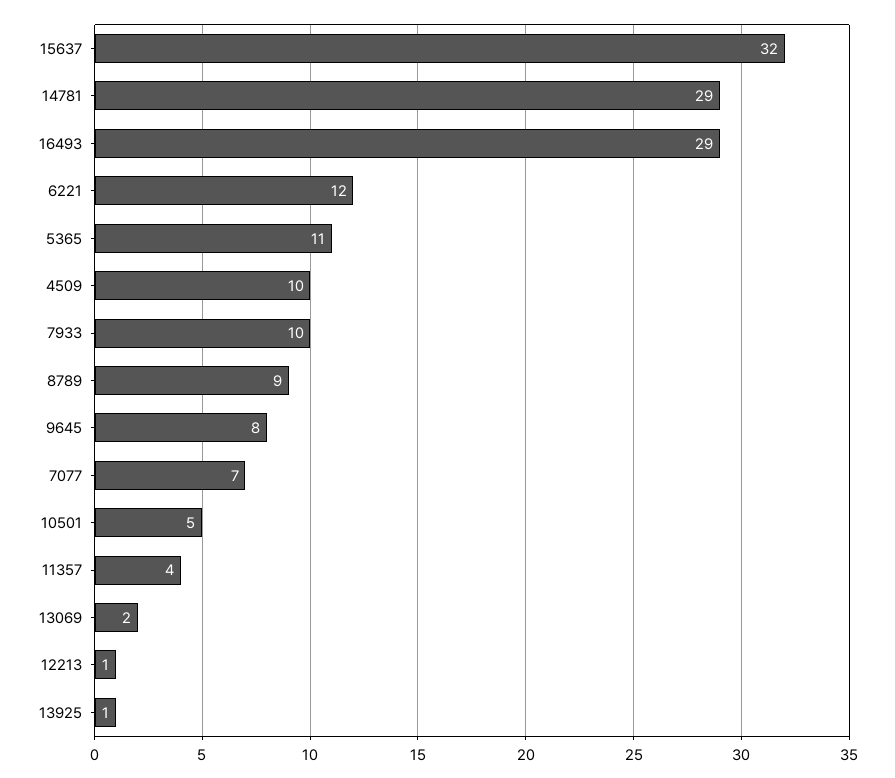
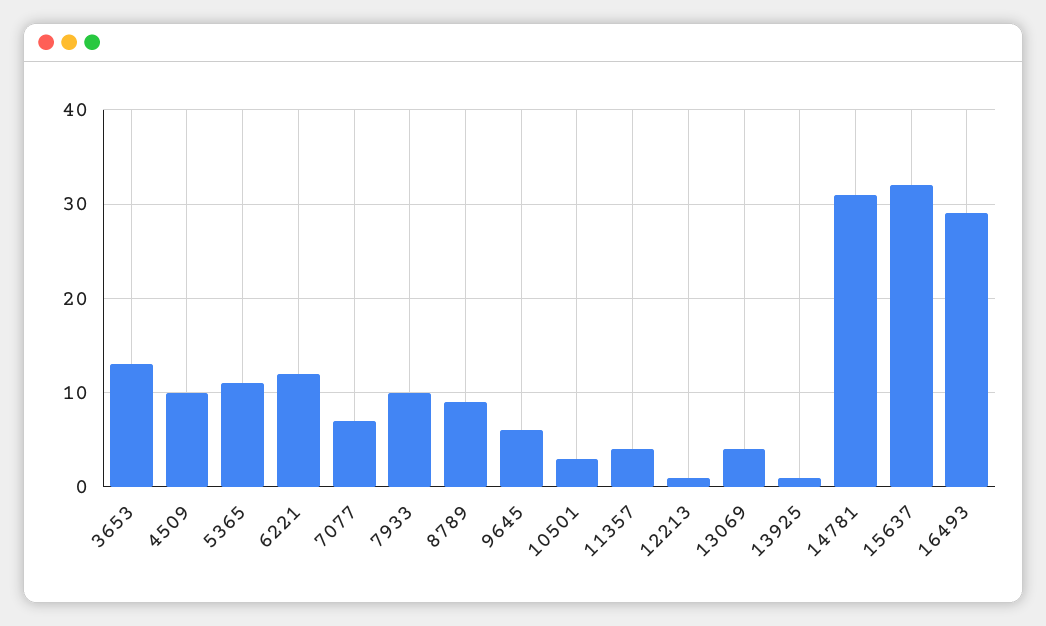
  {
    "15637": 32,
-   "14781": 29,
+   "14781": 31,
    "16493": 29,
    "6221": 12,
    "5365": 11,
    "4509": 10,
    "7933": 10,
    "8789": 9,
-   "9645": 8,
+   "9645": 6,
    "7077": 7,
-   "10501": 5,
+   "10501": 3,
    "11357": 4,
-   "13069": 2,
+   "13069": 4,
    "12213": 1,
-   "13925": 1
+   "13925": 1,
+   "3653": 13
  }

